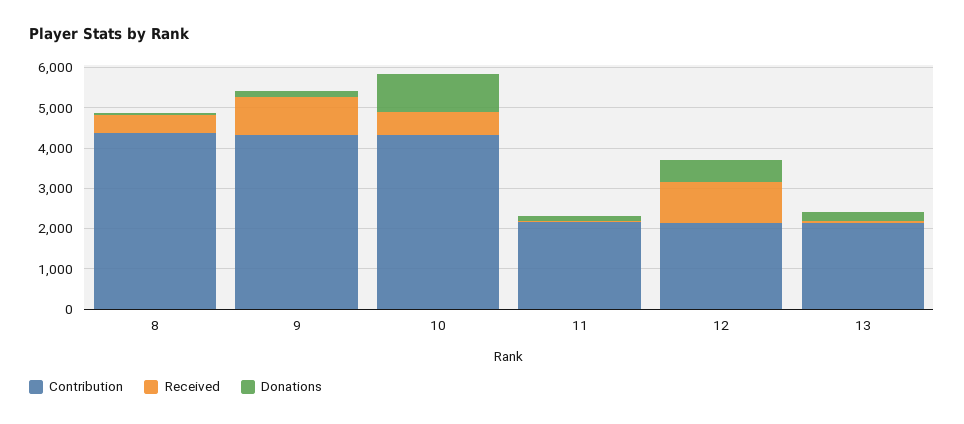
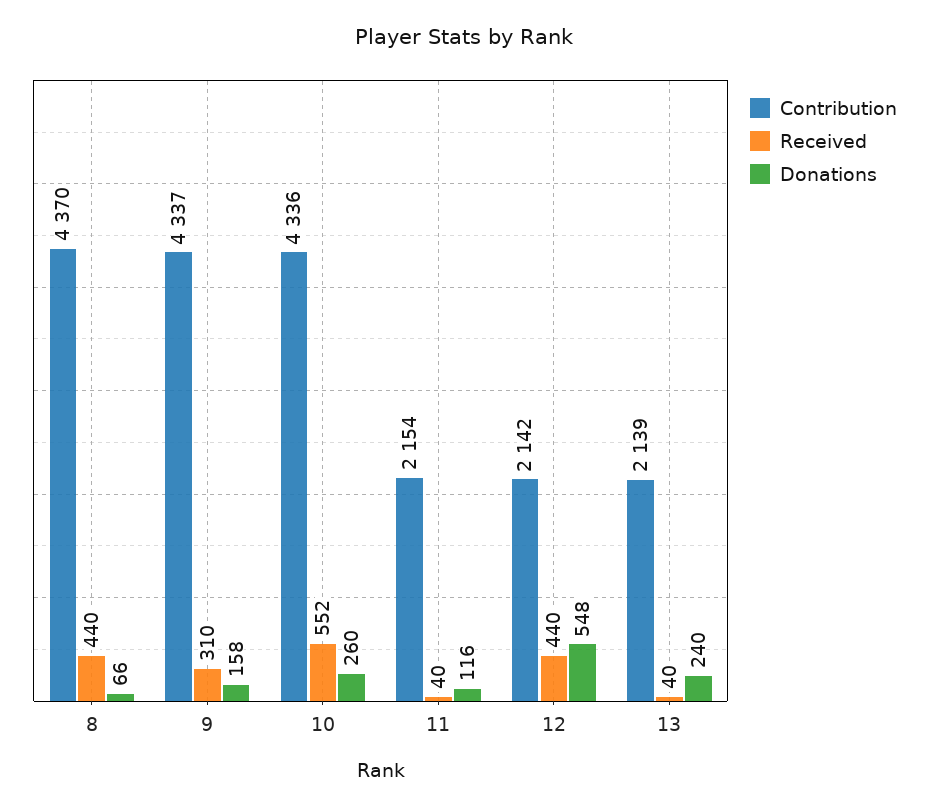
  {
    "Contribution": {
      "8": 4370,
      "9": 4337,
      "10": 4336,
      "11": 2154,
      "12": 2142,
      "13": 2139
    },
    "Received": {
      "8": 440,
-     "9": 1000,
+     "9": 310,
      "10": 552,
      "11": 40,
-     "12": 1000,
+     "12": 440,
      "13": 40
    },
    "Donations": {
      "8": 66,
      "9": 158,
-     "10": 1000,
+     "10": 260,
      "11": 116,
      "12": 548,
      "13": 240
    }
  }

